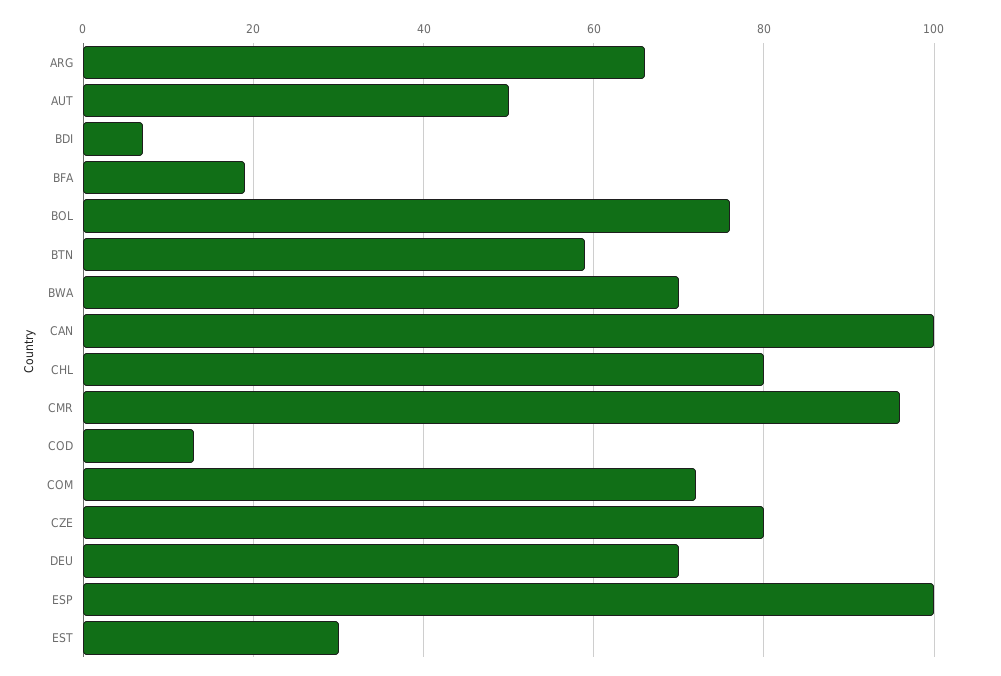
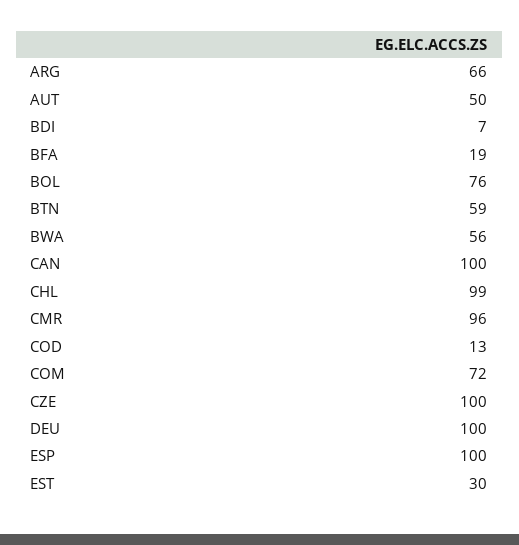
  {
    "ARG": 66,
    "AUT": 50,
    "BDI": 7,
    "BFA": 19,
    "BOL": 76,
    "BTN": 59,
-   "BWA": 70,
+   "BWA": 56,
    "CAN": 100,
-   "CHL": 80,
+   "CHL": 99,
    "CMR": 96,
    "COD": 13,
    "COM": 72,
-   "CZE": 80,
+   "CZE": 100,
-   "DEU": 70,
+   "DEU": 100,
    "ESP": 100,
    "EST": 30
  }

